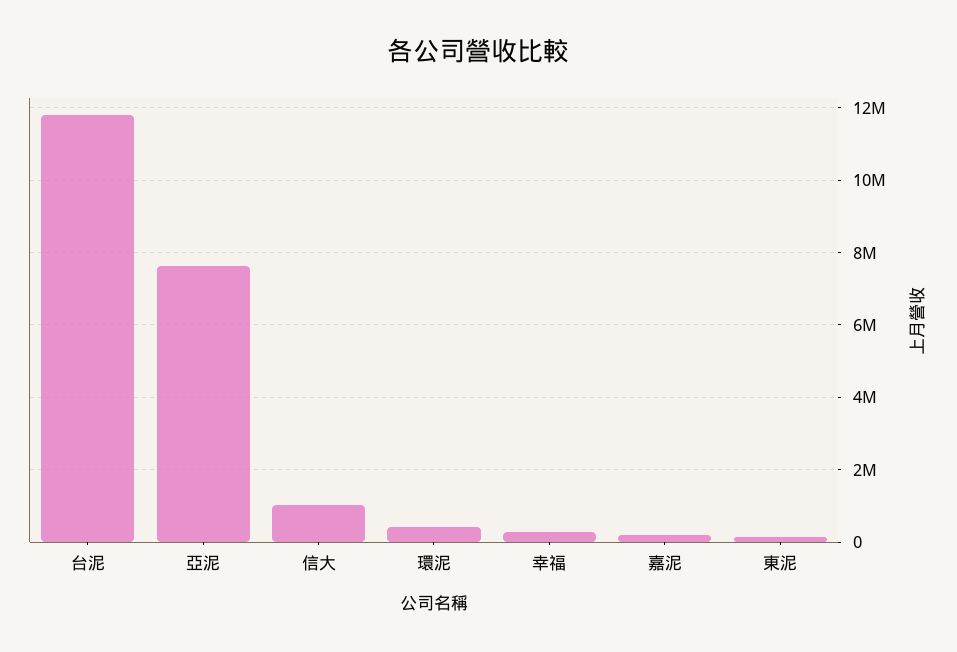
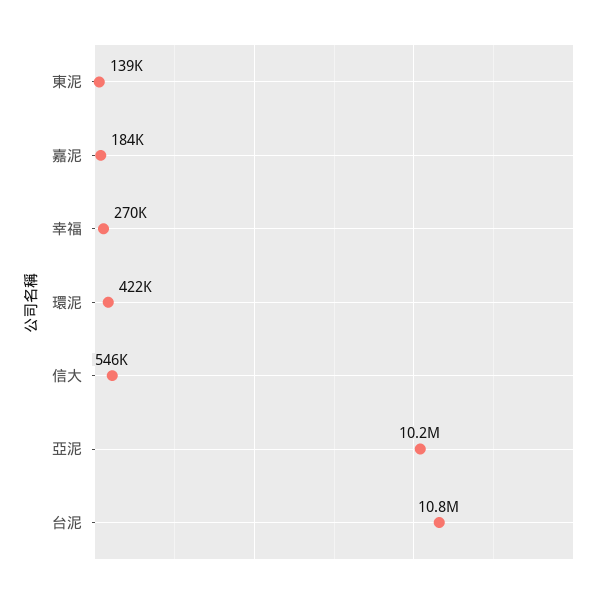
  {
-   "台泥": 11800000,
+   "台泥": 10800000,
-   "亞泥": 7600000,
+   "亞泥": 10200000,
-   "信大": 1000000,
+   "信大": 546000,
    "環泥": 422000,
    "幸福": 270000,
    "嘉泥": 184000,
    "東泥": 139000
  }

